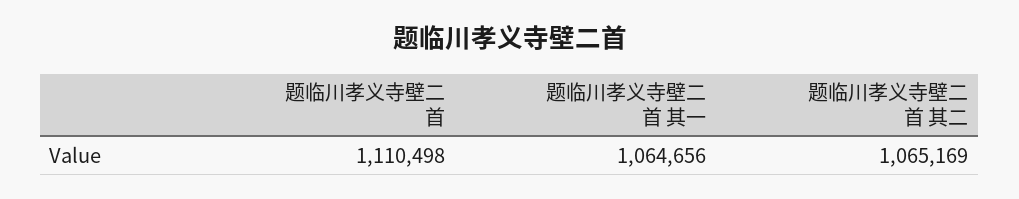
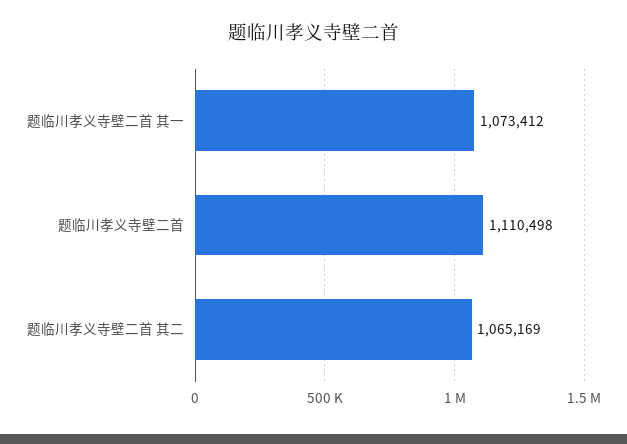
  {
    "题临川孝义寺壁二首": 1110498,
-   "题临川孝义寺壁二首 其一": 1064656,
+   "题临川孝义寺壁二首 其一": 1073412,
    "题临川孝义寺壁二首 其二": 1065169
  }

